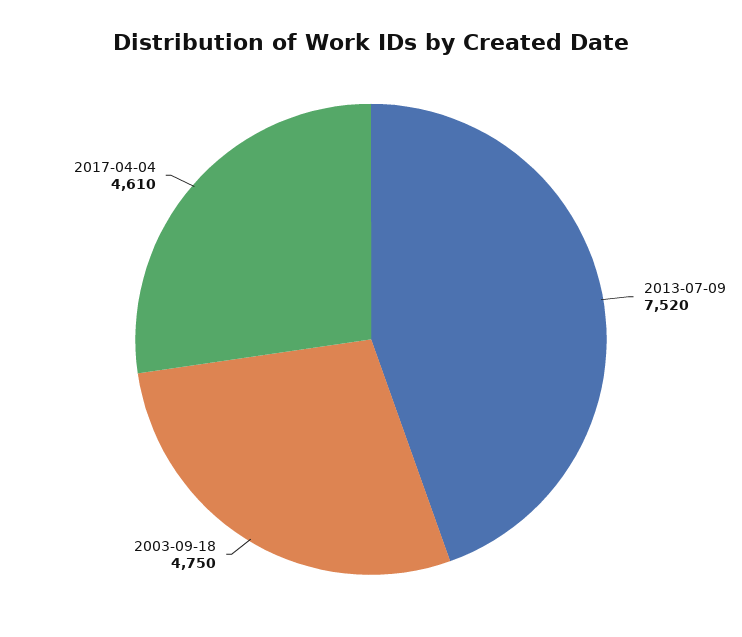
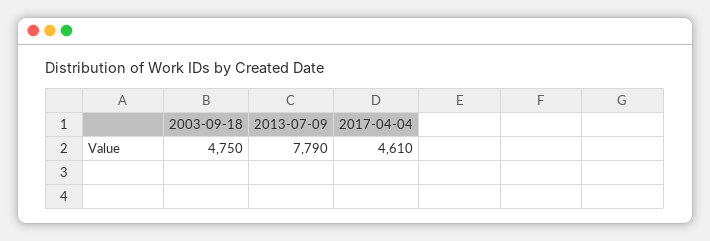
  {
-   "2013-07-09": 7520,
+   "2013-07-09": 7790,
    "2003-09-18": 4750,
    "2017-04-04": 4610
  }

